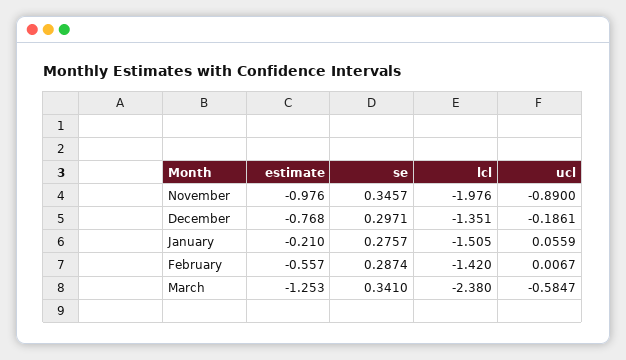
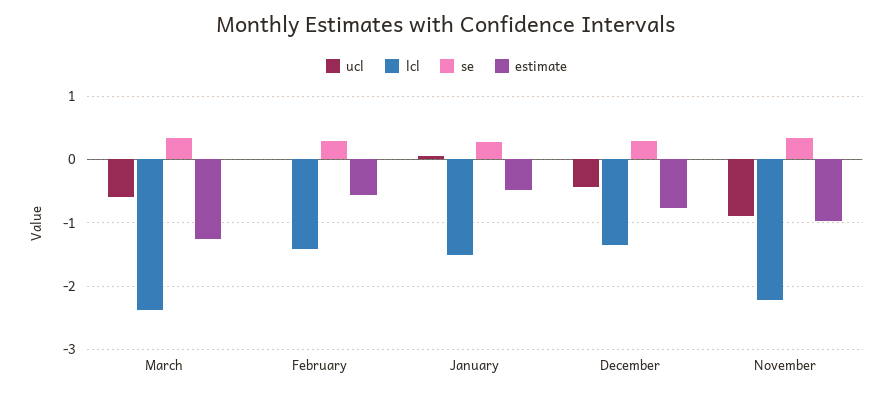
  {
    "estimate": {
      "November": -0.976,
      "December": -0.768,
-     "January": -0.21,
+     "January": -0.5,
      "February": -0.557,
      "March": -1.253
    },
    "se": {
      "November": 0.3457,
      "December": 0.2971,
      "January": 0.2757,
      "February": 0.2874,
      "March": 0.341
    },
    "lcl": {
-     "November": -1.976,
+     "November": -2.2,
      "December": -1.351,
      "January": -1.505,
      "February": -1.42,
      "March": -2.38
    },
    "ucl": {
      "November": -0.89,
-     "December": -0.1861,
+     "December": -0.4,
      "January": 0.0559,
      "February": 0.0067,
      "March": -0.5847
    }
  }

